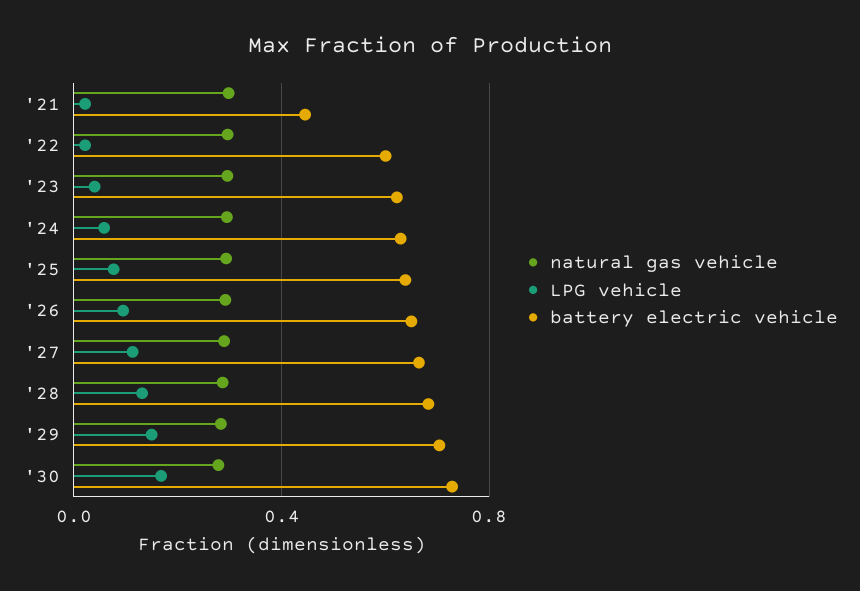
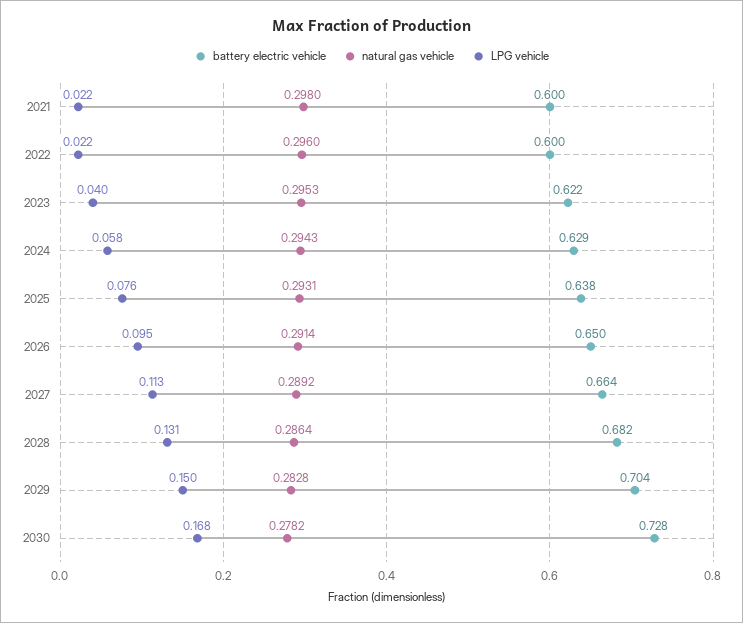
  {
    "natural gas vehicle": {
      "'21": 0.298,
      "'22": 0.296,
      "'23": 0.2953,
      "'24": 0.2943,
      "'25": 0.2931,
      "'26": 0.2914,
      "'27": 0.2892,
      "'28": 0.2864,
      "'29": 0.2828,
      "'30": 0.2782
    },
    "LPG vehicle": {
      "'21": 0.022,
      "'22": 0.022,
      "'23": 0.04,
      "'24": 0.058,
      "'25": 0.076,
      "'26": 0.095,
      "'27": 0.113,
      "'28": 0.131,
      "'29": 0.15,
      "'30": 0.168
    },
    "battery electric vehicle": {
-     "'21": 0.45,
+     "'21": 0.6,
      "'22": 0.6,
      "'23": 0.622,
      "'24": 0.629,
      "'25": 0.638,
      "'26": 0.65,
      "'27": 0.664,
      "'28": 0.682,
      "'29": 0.704,
      "'30": 0.728
    }
  }

